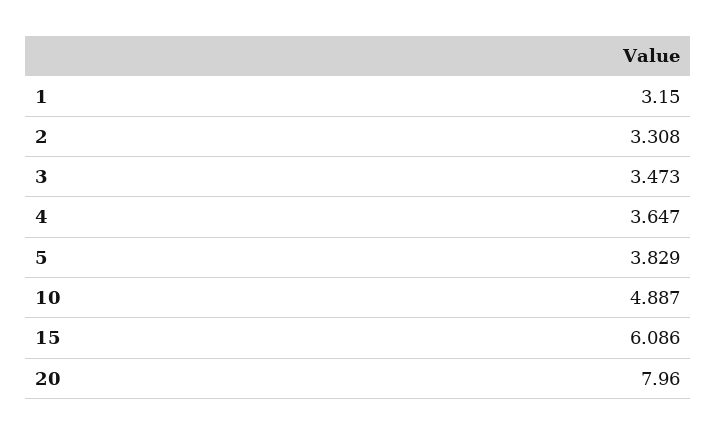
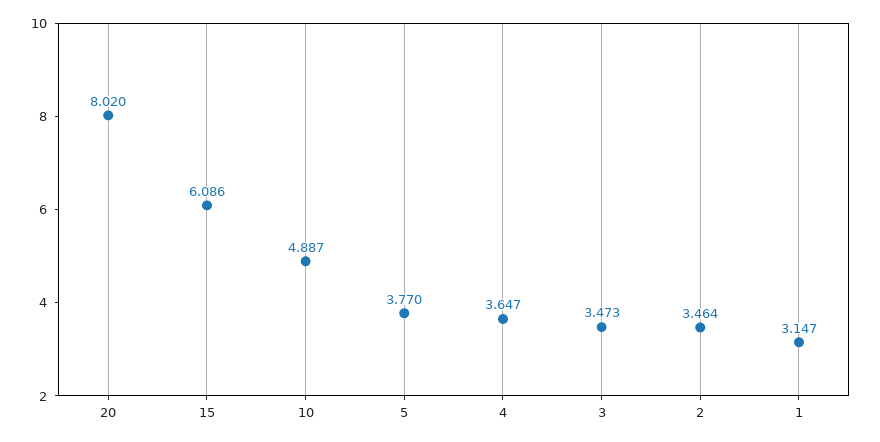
  {
-   "1": 3.15,
+   "1": 3.147,
-   "2": 3.308,
+   "2": 3.464,
    "3": 3.473,
    "4": 3.647,
-   "5": 3.829,
+   "5": 3.77,
    "10": 4.887,
    "15": 6.086,
-   "20": 7.96
+   "20": 8.02
  }

